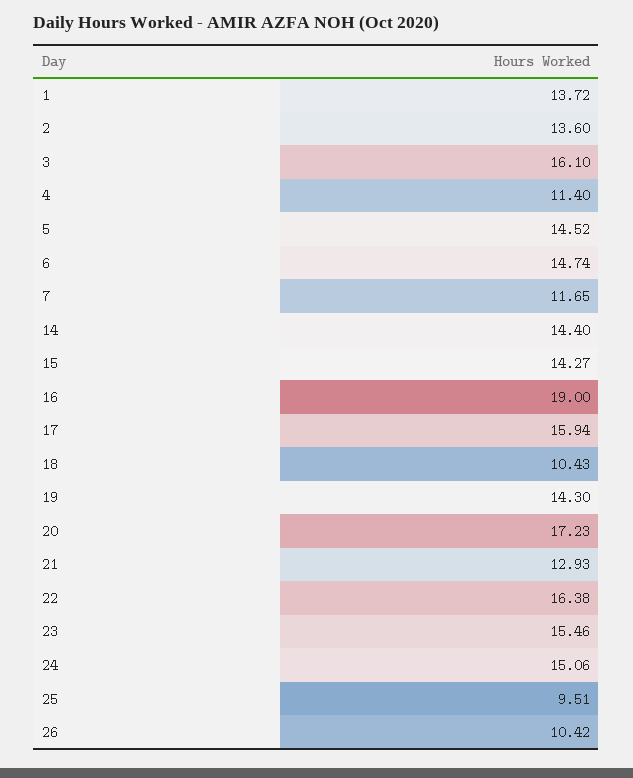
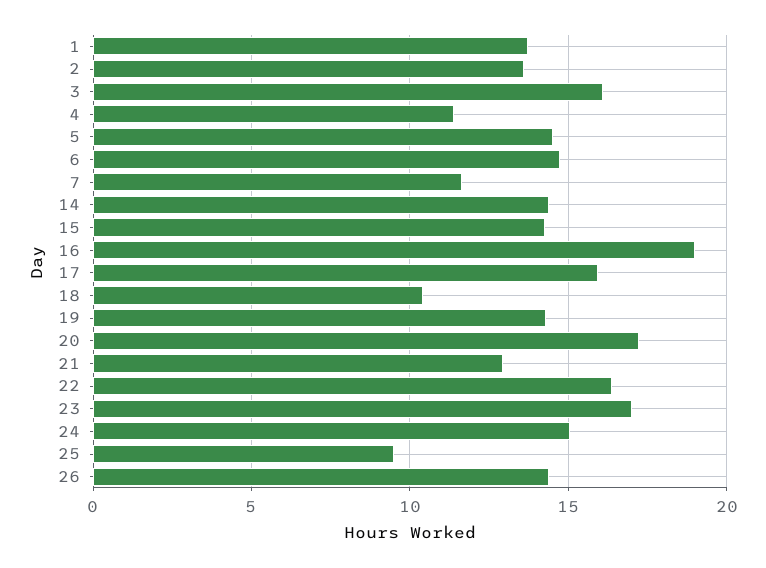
  {
    "1": 13.72,
    "2": 13.6,
    "3": 16.1,
    "4": 11.4,
    "5": 14.52,
    "6": 14.74,
    "7": 11.65,
    "14": 14.4,
    "15": 14.27,
    "16": 19,
    "17": 15.94,
    "18": 10.43,
    "19": 14.3,
    "20": 17.23,
    "21": 12.93,
    "22": 16.38,
-   "23": 15.46,
+   "23": 17,
    "24": 15.06,
    "25": 9.51,
-   "26": 10.42
+   "26": 14.5
  }

